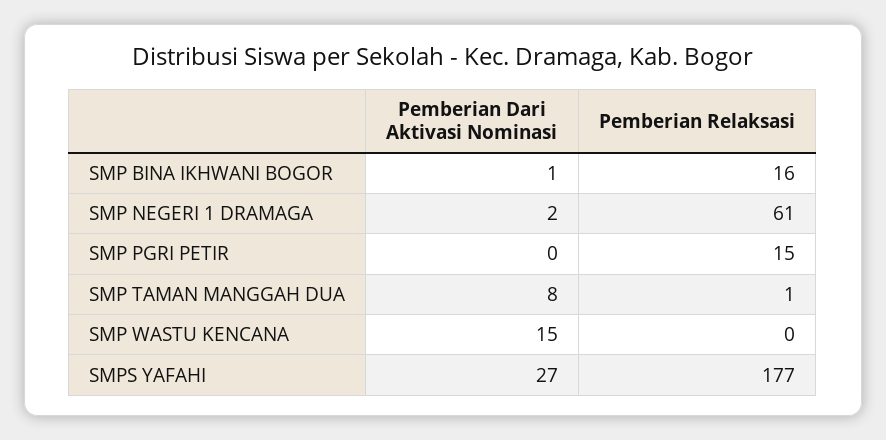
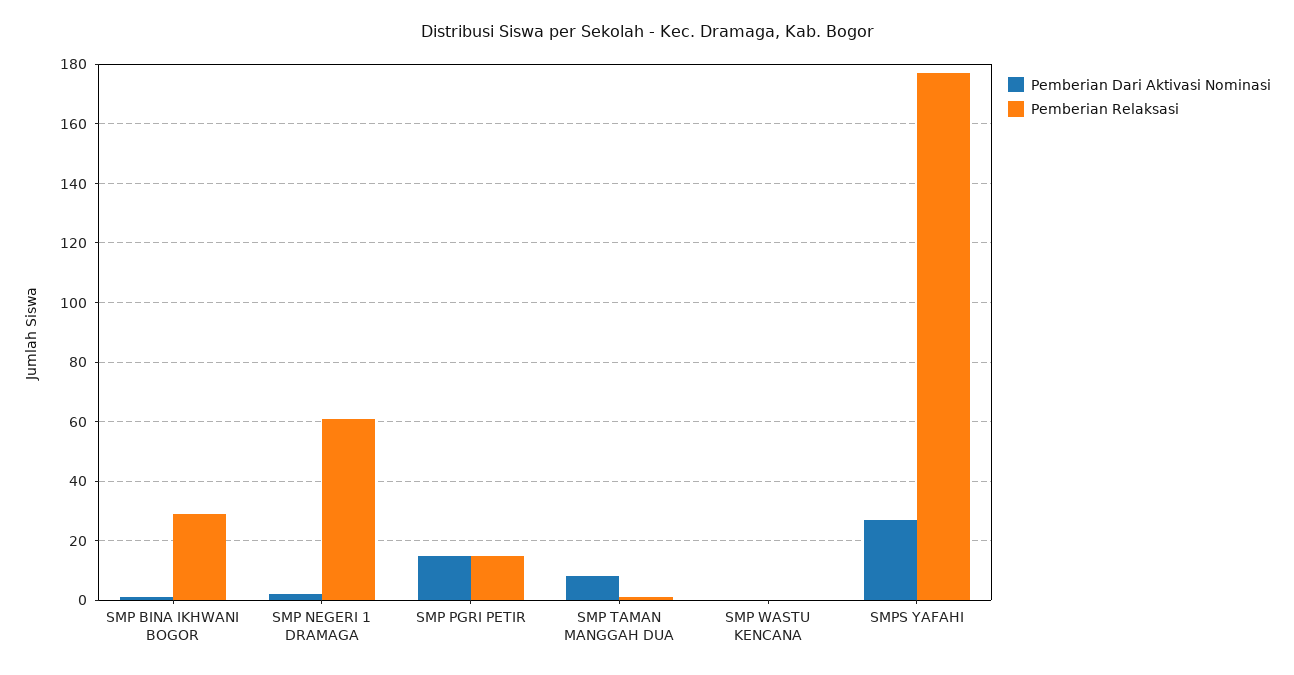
  {
    "Pemberian Dari Aktivasi Nominasi": {
      "SMP BINA IKHWANI BOGOR": 1,
      "SMP NEGERI 1 DRAMAGA": 2,
-     "SMP PGRI PETIR": 0,
+     "SMP PGRI PETIR": 15,
      "SMP TAMAN MANGGAH DUA": 8,
-     "SMP WASTU KENCANA": 15,
+     "SMP WASTU KENCANA": 0,
      "SMPS YAFAHI": 27
    },
    "Pemberian Relaksasi": {
-     "SMP BINA IKHWANI BOGOR": 16,
+     "SMP BINA IKHWANI BOGOR": 30,
      "SMP NEGERI 1 DRAMAGA": 61,
      "SMP PGRI PETIR": 15,
      "SMP TAMAN MANGGAH DUA": 1,
      "SMP WASTU KENCANA": 0,
      "SMPS YAFAHI": 177
    }
  }

